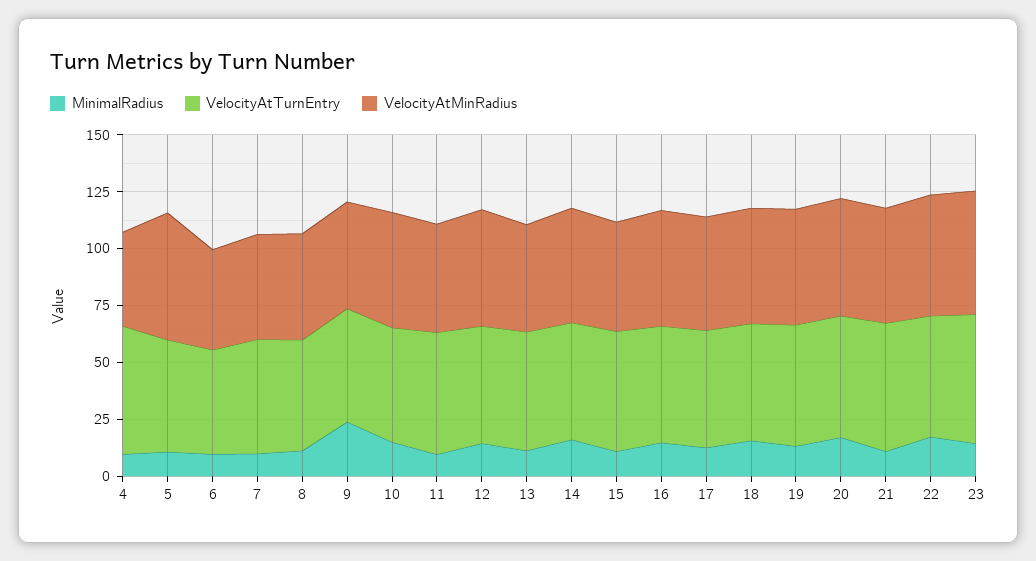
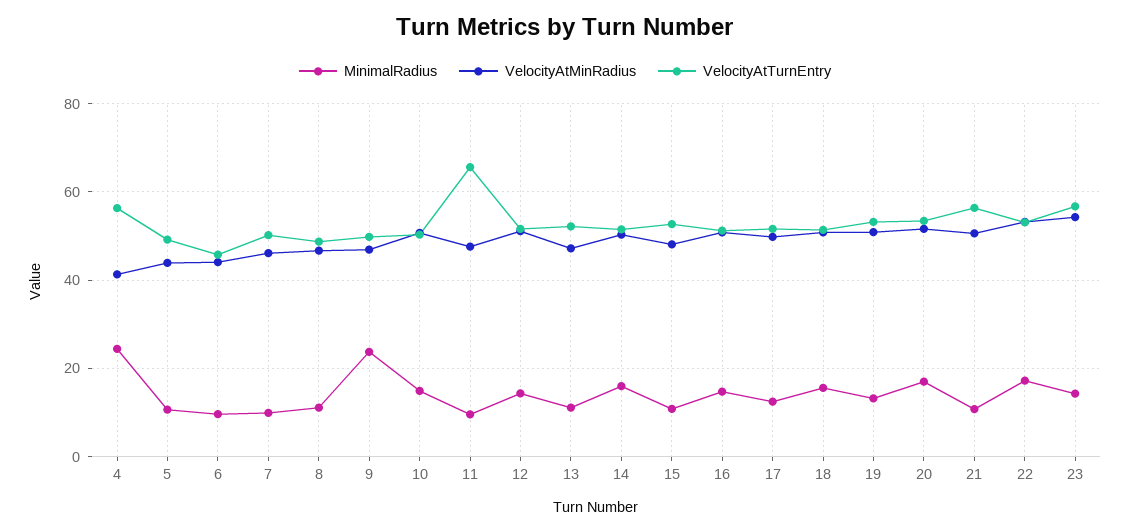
  {
    "MinimalRadius": {
-     "4": 10,
+     "4": 24,
      "5": 10,
      "6": 10,
      "7": 10,
      "8": 12,
      "9": 24,
      "10": 14,
      "11": 10,
      "12": 14,
      "13": 12,
      "14": 16,
      "15": 10,
      "16": 14,
      "17": 12,
      "18": 16,
      "19": 14,
      "20": 16,
      "21": 10,
      "22": 18,
      "23": 14
    },
    "VelocityAtTurnEntry": {
      "4": 56,
      "5": 50,
      "6": 46,
      "7": 50,
      "8": 48,
      "9": 50,
      "10": 50,
-     "11": 55,
+     "11": 66,
      "12": 52,
      "13": 52,
      "14": 52,
      "15": 52,
      "16": 52,
      "17": 52,
      "18": 52,
      "19": 54,
      "20": 54,
      "21": 56,
      "22": 54,
      "23": 56
    },
    "VelocityAtMinRadius": {
      "4": 42,
-     "5": 55,
+     "5": 44,
      "6": 44,
      "7": 46,
      "8": 46,
      "9": 46,
      "10": 50,
      "11": 48,
      "12": 52,
      "13": 48,
      "14": 50,
      "15": 48,
      "16": 50,
      "17": 50,
      "18": 50,
      "19": 50,
      "20": 52,
      "21": 50,
      "22": 54,
      "23": 54
    }
  }

